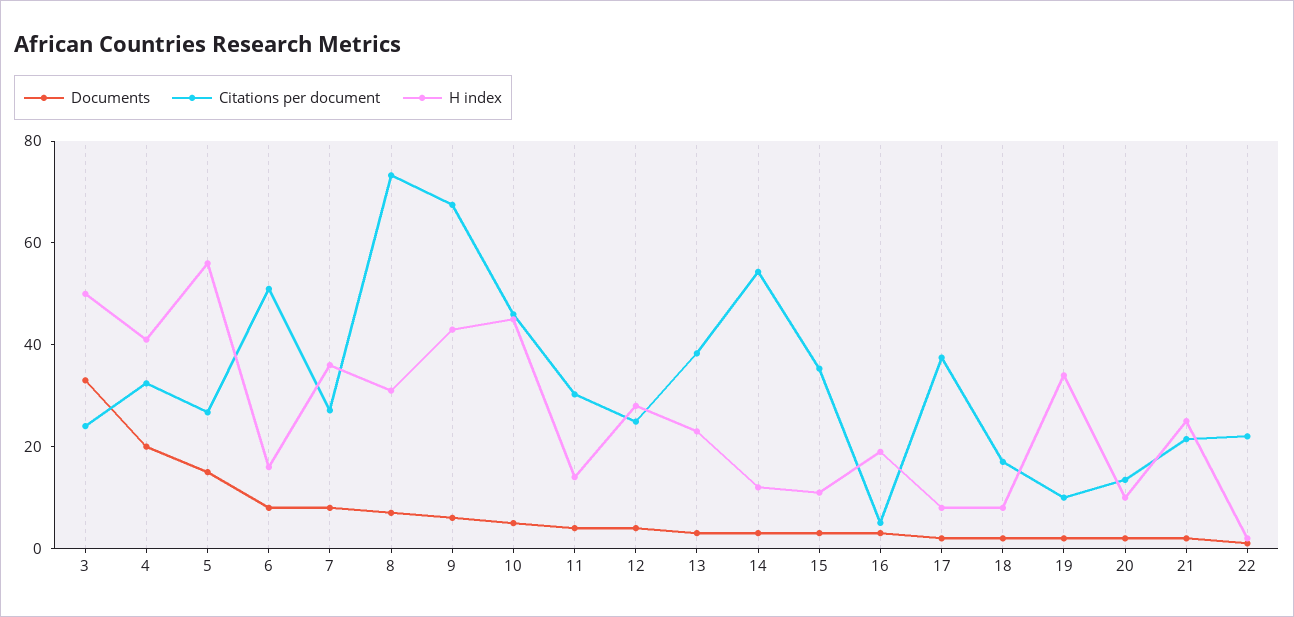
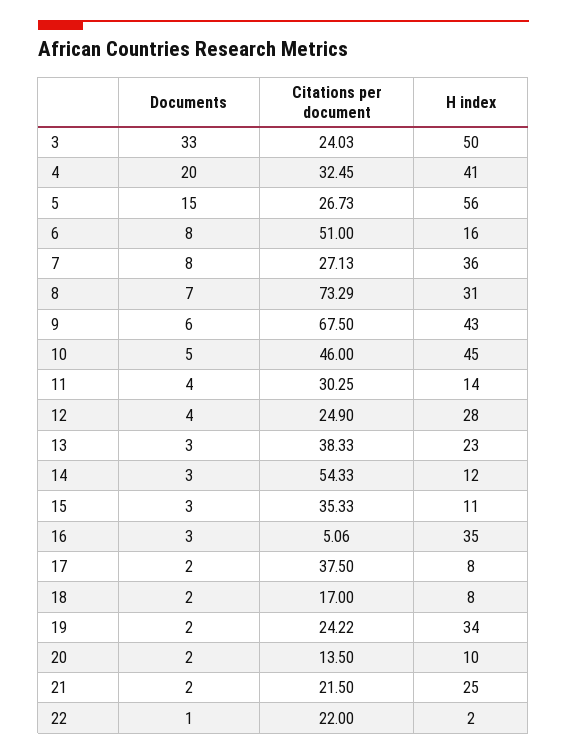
  {
    "Documents": {
      "3": 33,
      "4": 20,
      "5": 15,
      "6": 8,
      "7": 8,
      "8": 7,
      "9": 6,
      "10": 5,
      "11": 4,
      "12": 4,
      "13": 3,
      "14": 3,
      "15": 3,
      "16": 3,
      "17": 2,
      "18": 2,
      "19": 2,
      "20": 2,
      "21": 2,
      "22": 1
    },
    "Citations per document": {
      "3": 24.03,
      "4": 32.45,
      "5": 26.73,
      "6": 51,
      "7": 27.13,
      "8": 73.29,
      "9": 67.5,
      "10": 46,
      "11": 30.25,
      "12": 24.9,
      "13": 38.33,
      "14": 54.33,
      "15": 35.33,
      "16": 5.06,
      "17": 37.5,
      "18": 17,
-     "19": 10,
+     "19": 24.22,
      "20": 13.5,
      "21": 21.5,
      "22": 22
    },
    "H index": {
      "3": 50,
      "4": 41,
      "5": 56,
      "6": 16,
      "7": 36,
      "8": 31,
      "9": 43,
      "10": 45,
      "11": 14,
      "12": 28,
      "13": 23,
      "14": 12,
      "15": 11,
-     "16": 20,
+     "16": 35,
      "17": 8,
      "18": 8,
      "19": 34,
      "20": 10,
      "21": 25,
      "22": 2
    }
  }

